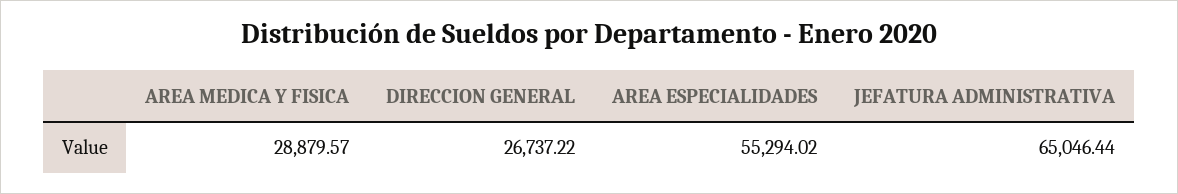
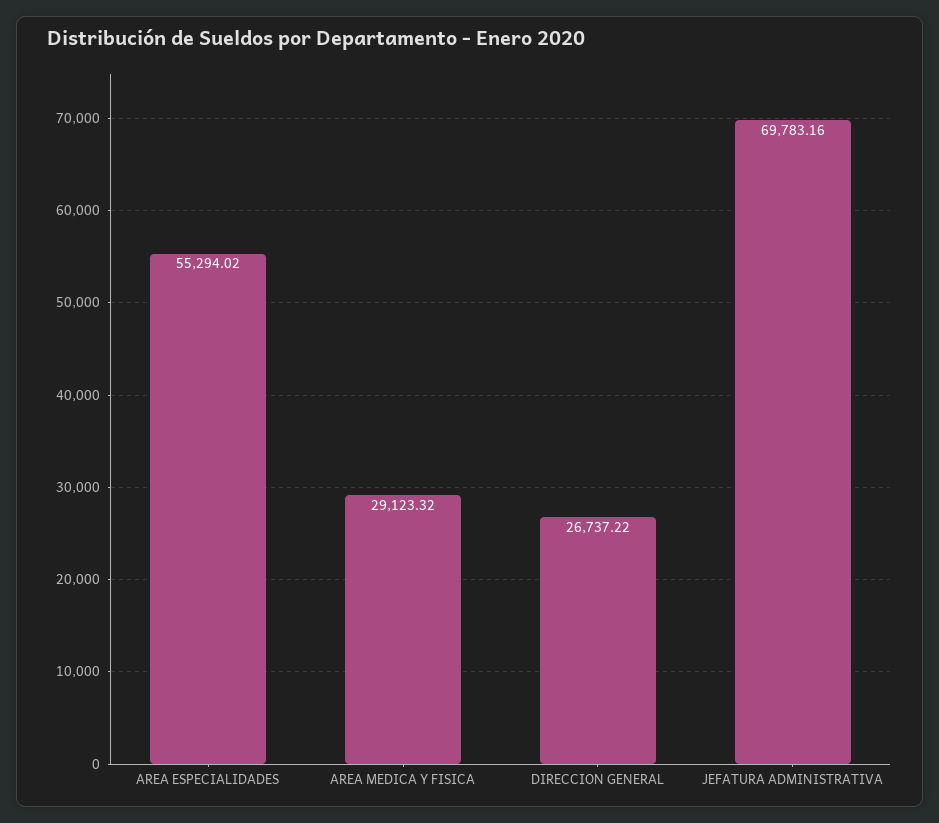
  {
-   "AREA MEDICA Y FISICA": 28879.57,
+   "AREA MEDICA Y FISICA": 29123.32,
    "DIRECCION GENERAL": 26737.22,
    "AREA ESPECIALIDADES": 55294.02,
-   "JEFATURA ADMINISTRATIVA": 65046.44
+   "JEFATURA ADMINISTRATIVA": 69783.16
  }

